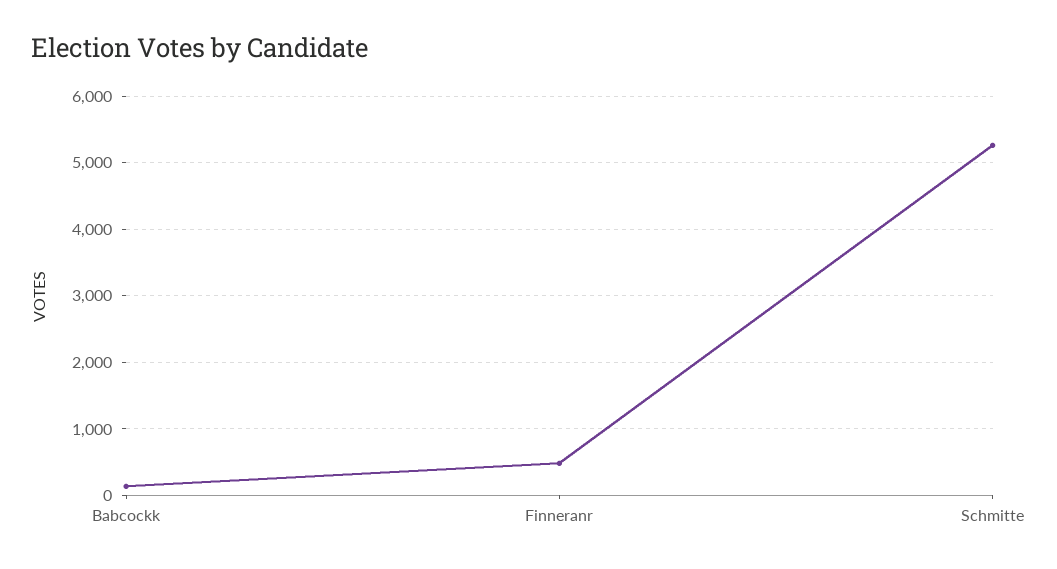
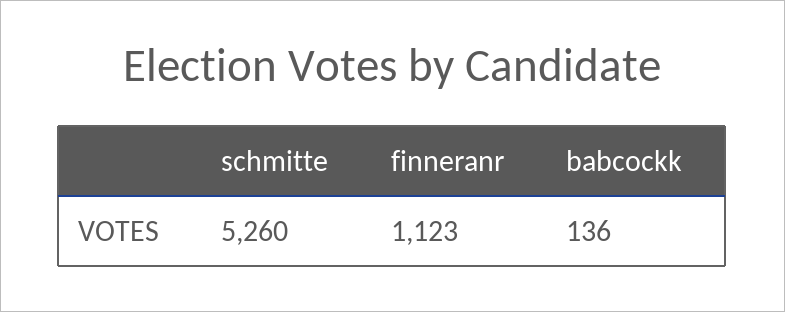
  {
    "Babcockk": 136,
-   "Finneranr": 500,
+   "Finneranr": 1123,
    "Schmitte": 5260
  }

